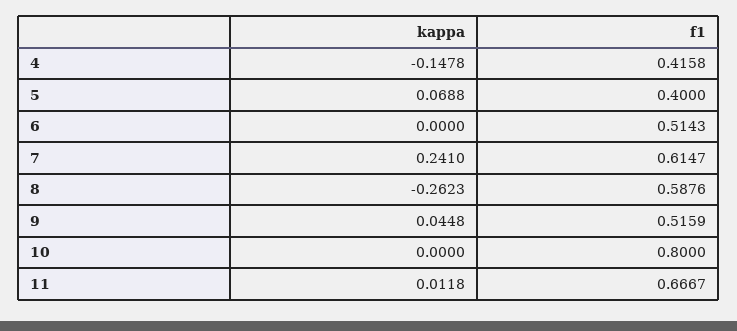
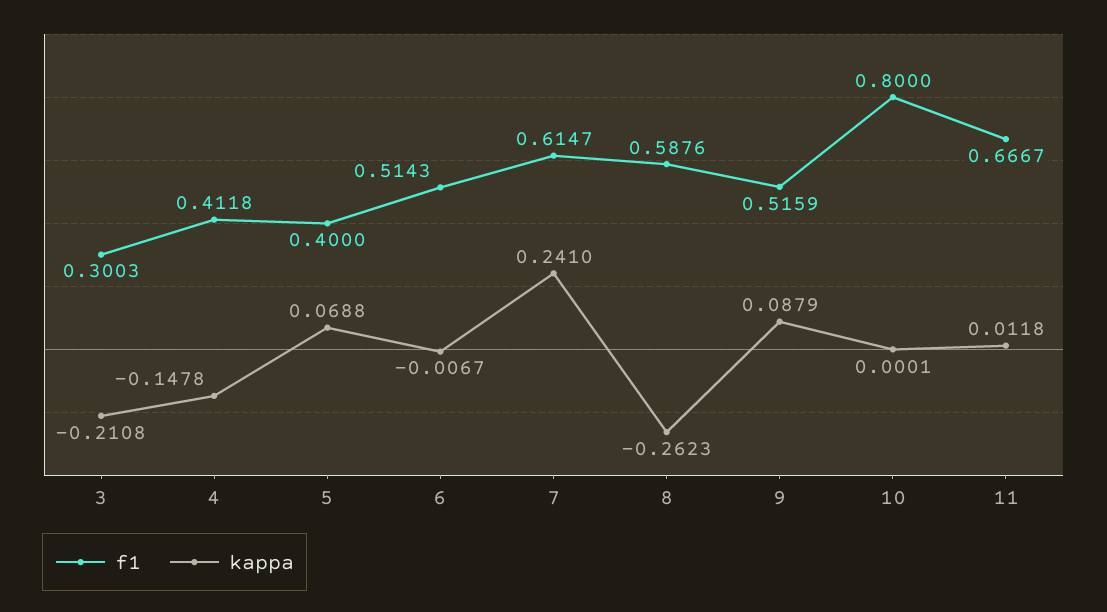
  {
    "kappa": {
      "4": -0.1478,
      "5": 0.0688,
-     "6": 0,
+     "6": -0.0067,
      "7": 0.241,
      "8": -0.2623,
-     "9": 0.0448,
+     "9": 0.0879,
-     "10": 0,
+     "10": 0.0001,
-     "11": 0.0118
+     "11": 0.0118,
+     "3": -0.2108
    },
    "f1": {
-     "4": 0.4158,
+     "4": 0.4118,
      "5": 0.4,
      "6": 0.5143,
      "7": 0.6147,
      "8": 0.5876,
      "9": 0.5159,
      "10": 0.8,
-     "11": 0.6667
+     "11": 0.6667,
+     "3": 0.3003
    }
  }

